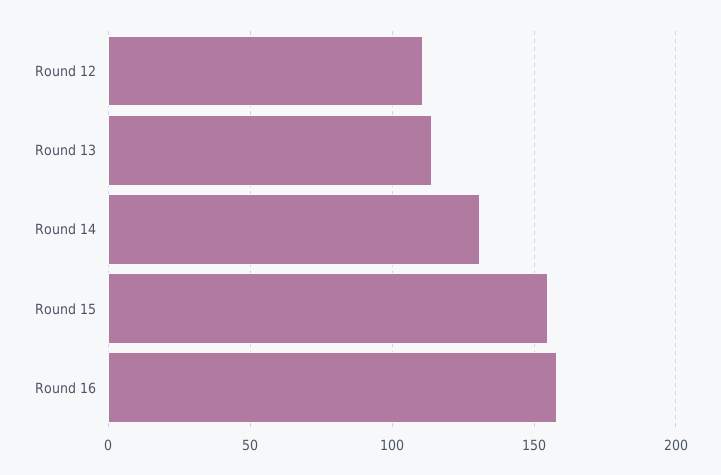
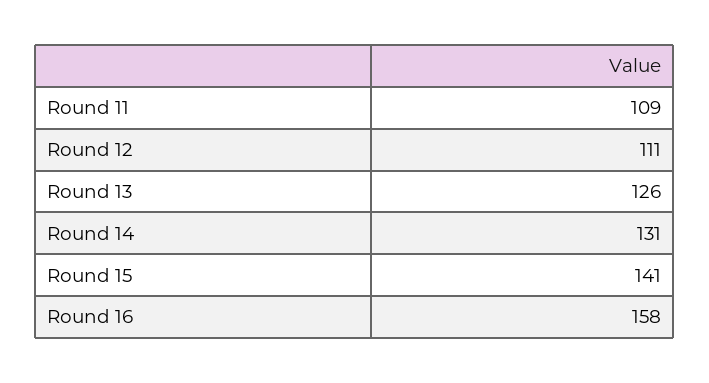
  {
    "Round 12": 111,
-   "Round 13": 115,
+   "Round 13": 126,
    "Round 14": 131,
-   "Round 15": 155,
+   "Round 15": 141,
-   "Round 16": 158
+   "Round 16": 158,
+   "Round 11": 109
  }

